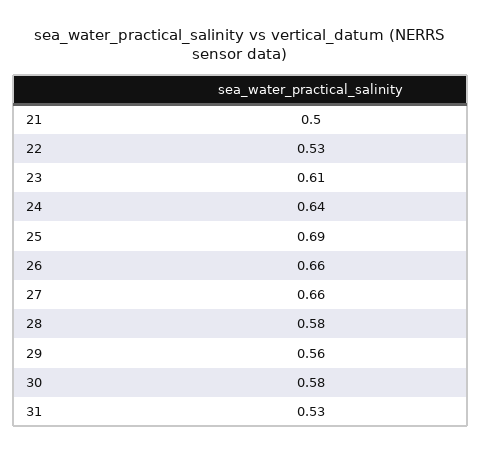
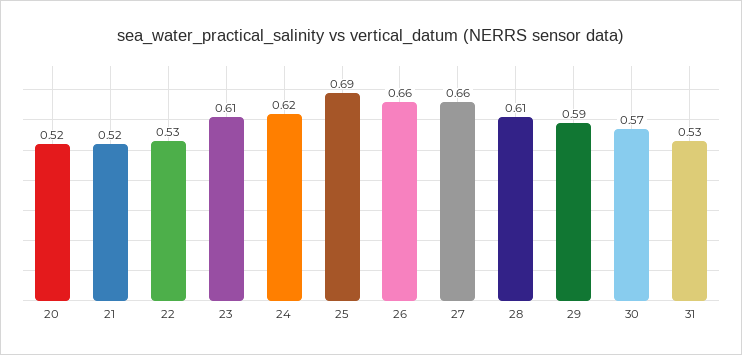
  {
-   "21": 0.5,
+   "21": 0.52,
    "22": 0.53,
    "23": 0.61,
-   "24": 0.64,
+   "24": 0.62,
    "25": 0.69,
    "26": 0.66,
    "27": 0.66,
-   "28": 0.58,
+   "28": 0.61,
-   "29": 0.56,
+   "29": 0.59,
-   "30": 0.58,
+   "30": 0.57,
-   "31": 0.53
+   "31": 0.53,
+   "20": 0.52
  }

